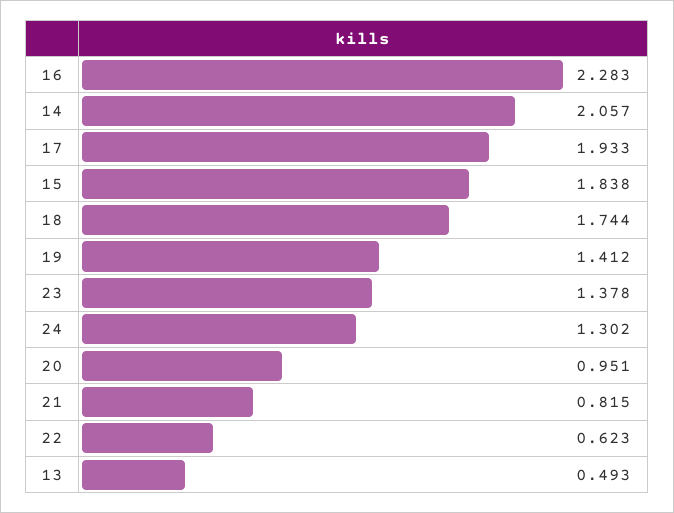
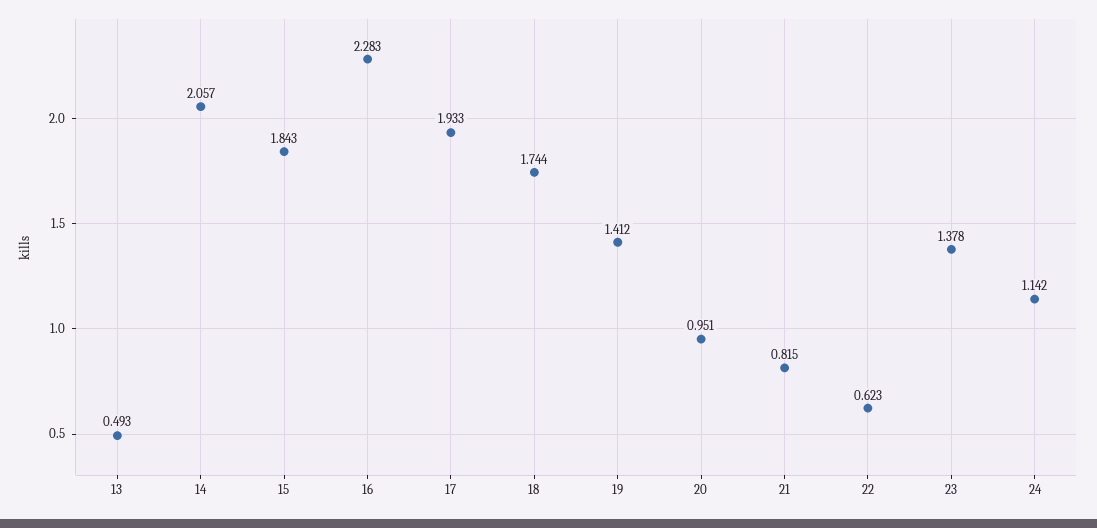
  {
    "16": 2.283,
    "14": 2.057,
    "17": 1.933,
-   "15": 1.838,
+   "15": 1.843,
    "18": 1.744,
    "19": 1.412,
    "23": 1.378,
-   "24": 1.302,
+   "24": 1.142,
    "20": 0.951,
    "21": 0.815,
    "22": 0.623,
    "13": 0.493
  }

